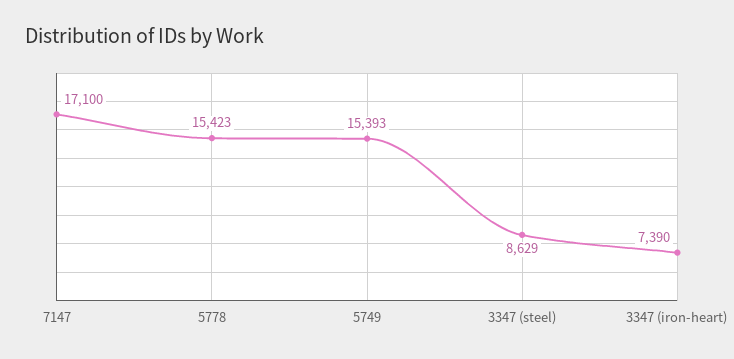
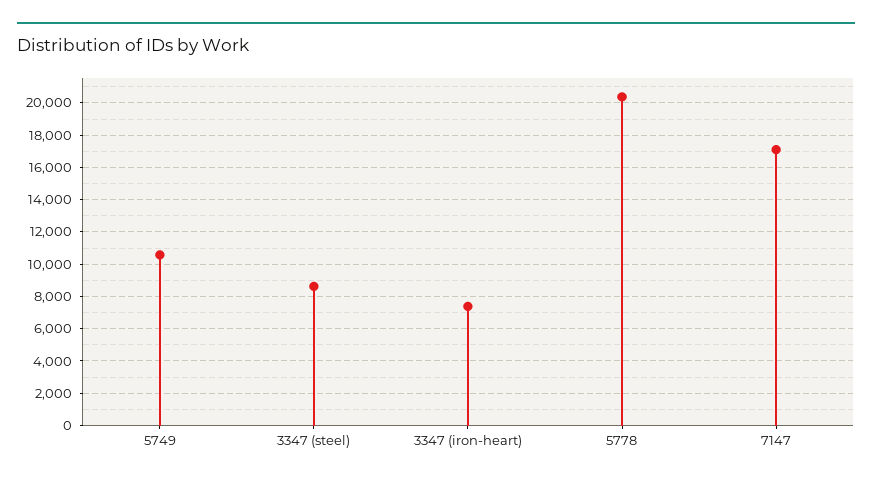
  {
    "7147": 17100,
-   "5778": 15423,
+   "5778": 20500,
-   "5749": 15393,
+   "5749": 10500,
    "3347 (steel)": 8629,
    "3347 (iron-heart)": 7390
  }

